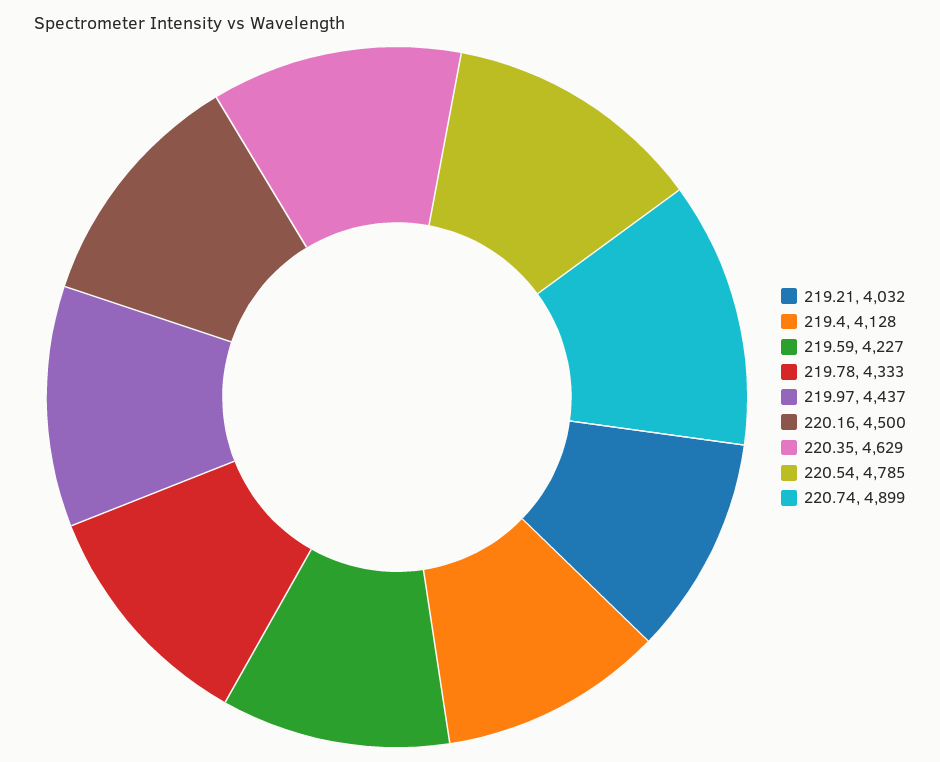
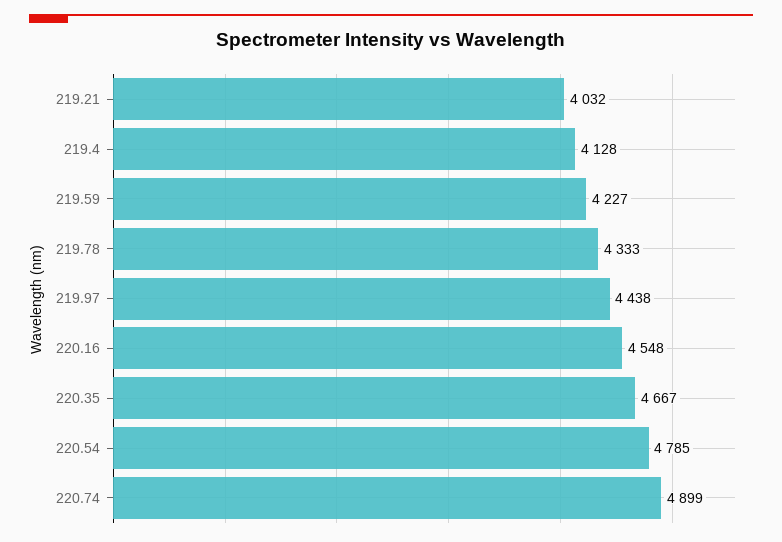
  {
    "219.21": 4032,
    "219.4": 4128,
    "219.59": 4227,
    "219.78": 4333,
-   "219.97": 4437,
+   "219.97": 4438,
-   "220.16": 4500,
+   "220.16": 4548,
-   "220.35": 4629,
+   "220.35": 4667,
    "220.54": 4785,
    "220.74": 4899
  }

